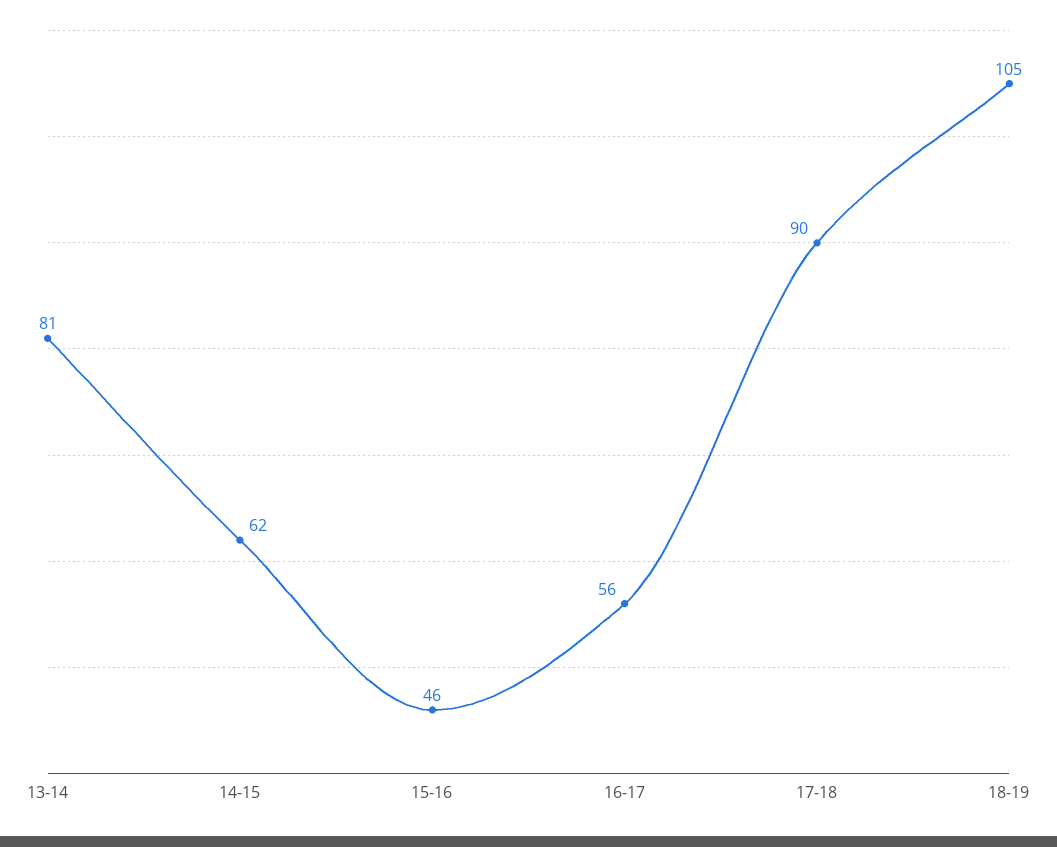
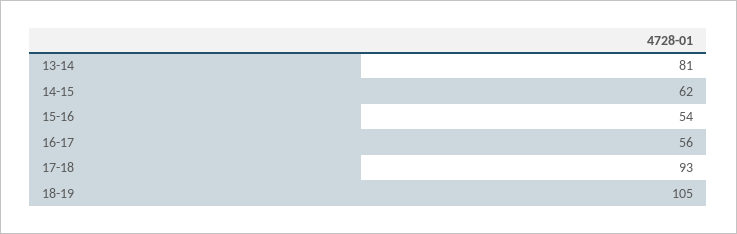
  {
    "13-14": 81,
    "14-15": 62,
-   "15-16": 46,
+   "15-16": 54,
    "16-17": 56,
-   "17-18": 90,
+   "17-18": 93,
    "18-19": 105
  }

